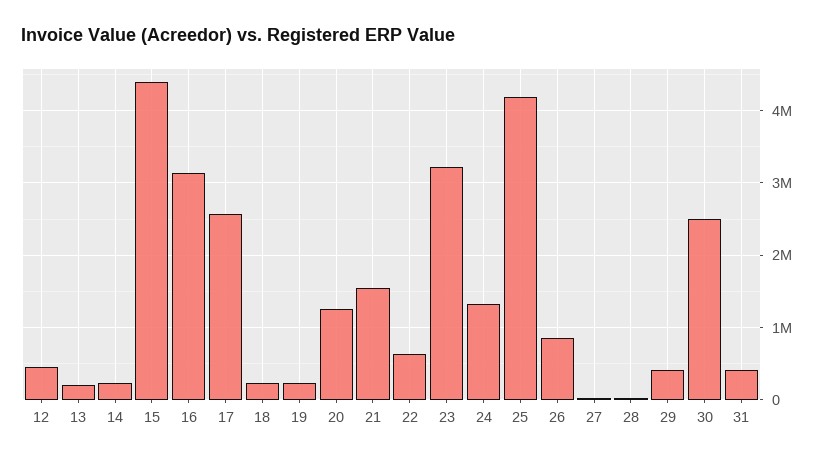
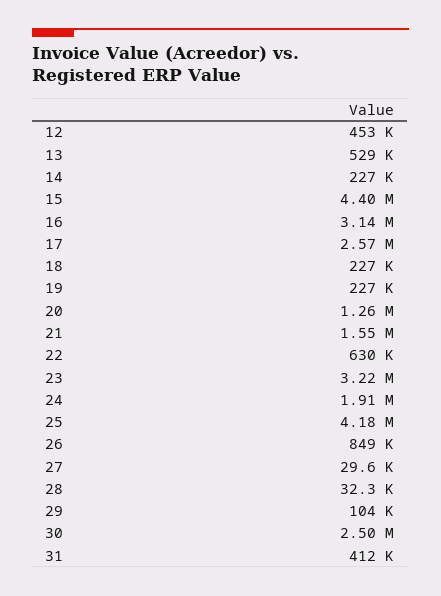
  {
    "12": 453000,
-   "13": 200000,
+   "13": 529000,
    "14": 227000,
    "15": 4400000,
    "16": 3140000,
    "17": 2570000,
    "18": 227000,
    "19": 227000,
    "20": 1260000,
    "21": 1550000,
    "22": 630000,
    "23": 3220000,
-   "24": 1300000,
+   "24": 1910000,
    "25": 4180000,
    "26": 849000,
    "27": 29600,
    "28": 32300,
-   "29": 400000,
+   "29": 104000,
    "30": 2500000,
    "31": 412000
  }

